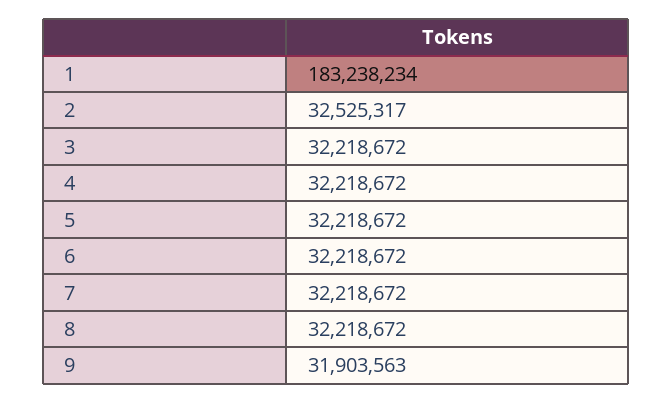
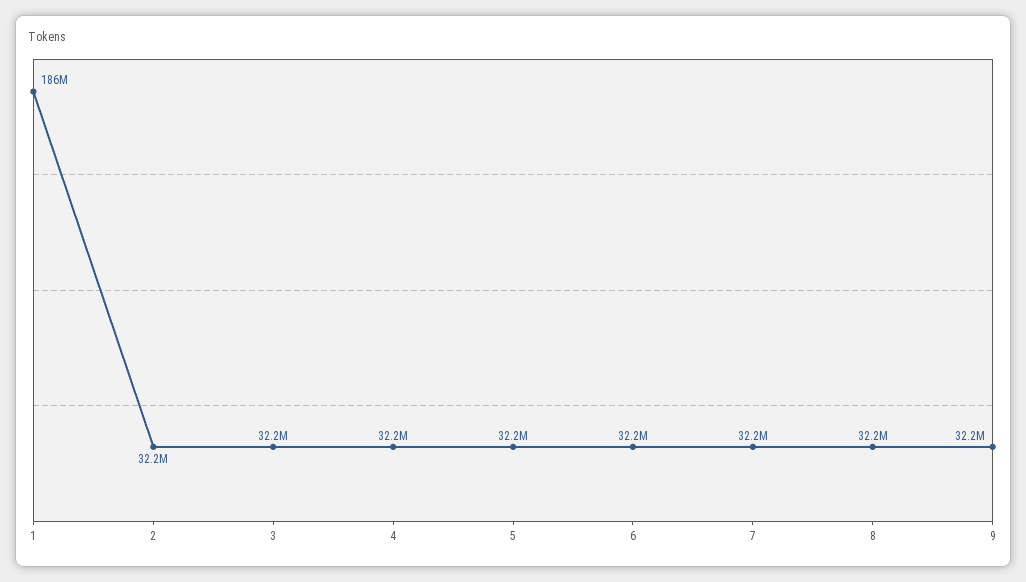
  {
-   "1": 183238234,
+   "1": 186000000,
-   "2": 32525317,
+   "2": 32200000,
    "3": 32218672,
    "4": 32218672,
    "5": 32218672,
    "6": 32218672,
    "7": 32218672,
    "8": 32218672,
-   "9": 31903563
+   "9": 32200000
  }

